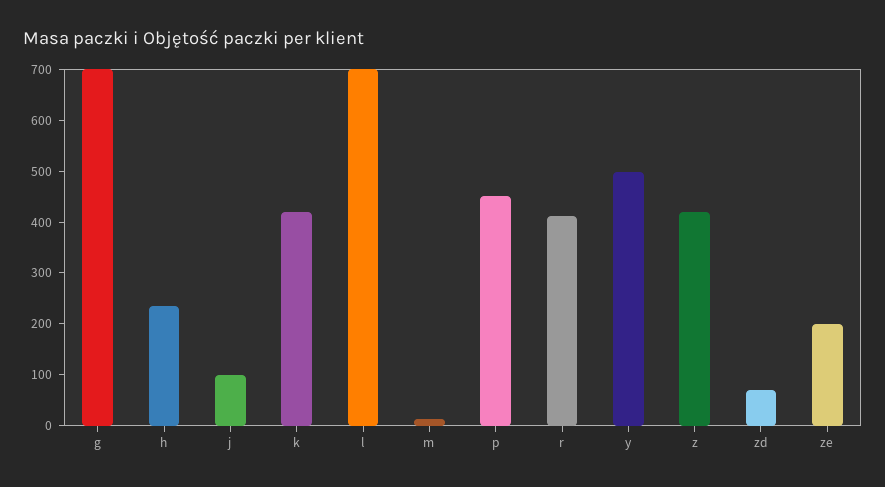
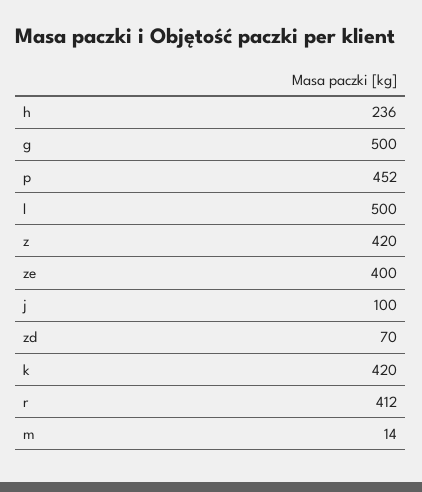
  {
-   "g": 700,
+   "g": 500,
    "h": 236,
    "j": 100,
    "k": 420,
-   "l": 700,
+   "l": 500,
    "m": 14,
    "p": 452,
    "r": 412,
-   "y": 500,
    "z": 420,
    "zd": 70,
-   "ze": 200
+   "ze": 400
  }

